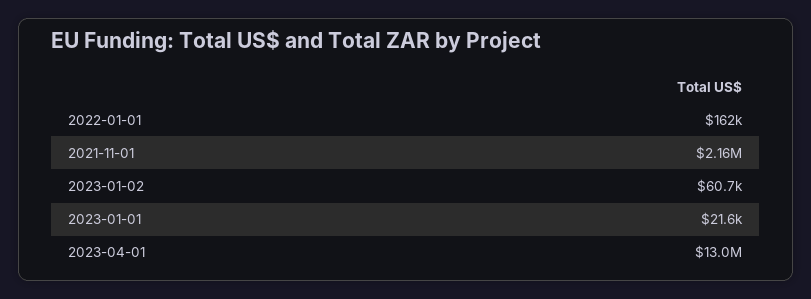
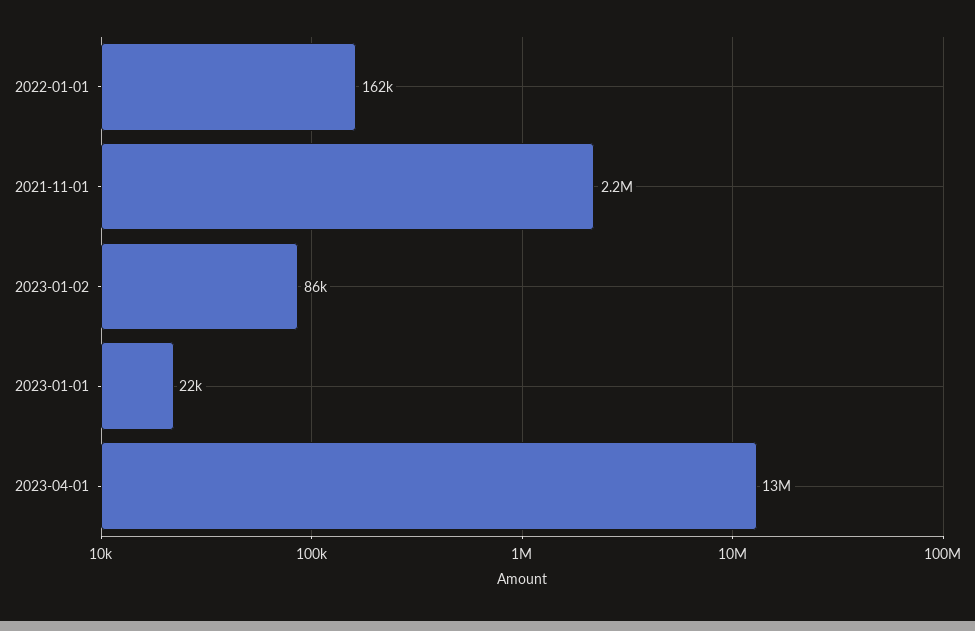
  {
    "2022-01-01": 162000,
    "2021-11-01": 2160000,
-   "2023-01-02": 60700,
+   "2023-01-02": 86000,
    "2023-01-01": 21600,
    "2023-04-01": 13000000
  }

